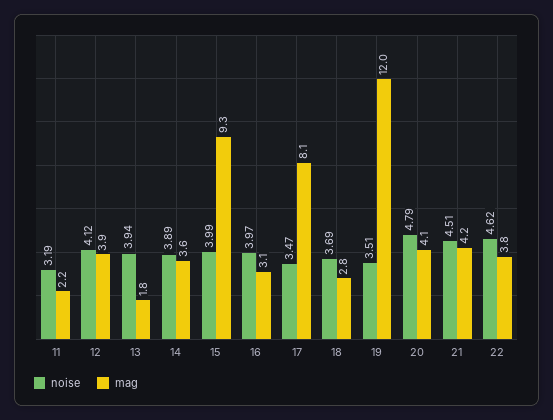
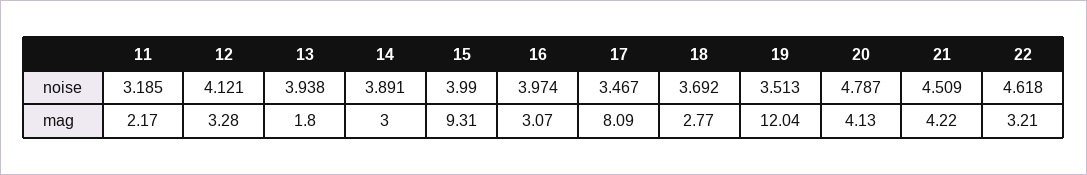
  {
    "noise": {
      "11": 3.185,
      "12": 4.121,
      "13": 3.938,
      "14": 3.891,
      "15": 3.99,
      "16": 3.974,
      "17": 3.467,
      "18": 3.692,
      "19": 3.513,
      "20": 4.787,
      "21": 4.509,
      "22": 4.618
    },
    "mag": {
      "11": 2.17,
-     "12": 3.9,
+     "12": 3.28,
      "13": 1.8,
-     "14": 3.6,
+     "14": 3,
      "15": 9.31,
      "16": 3.07,
      "17": 8.09,
      "18": 2.77,
      "19": 12.04,
      "20": 4.13,
      "21": 4.22,
-     "22": 3.8
+     "22": 3.21
    }
  }

